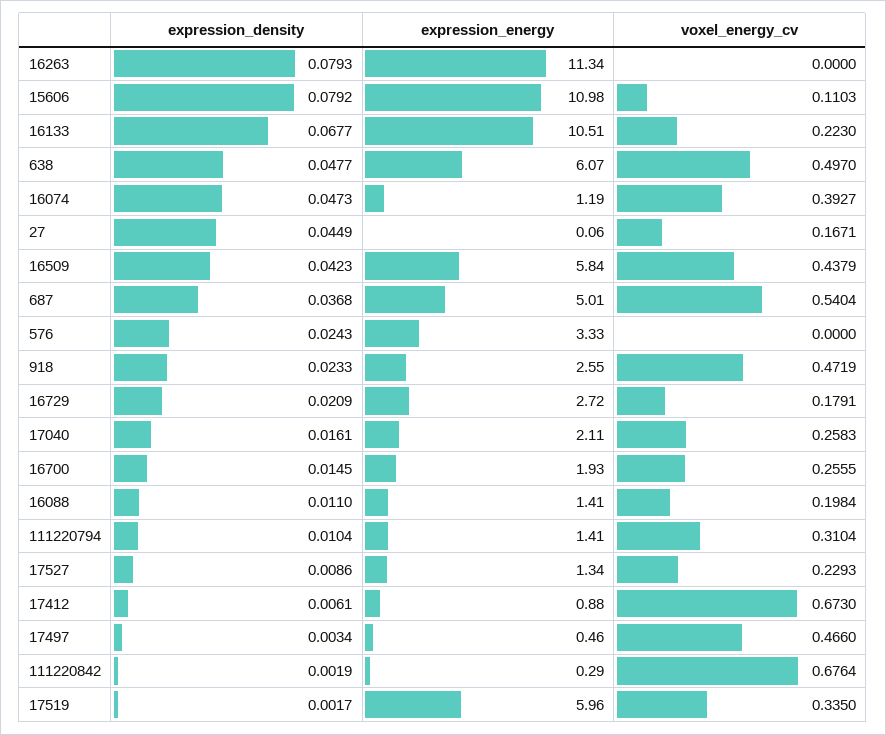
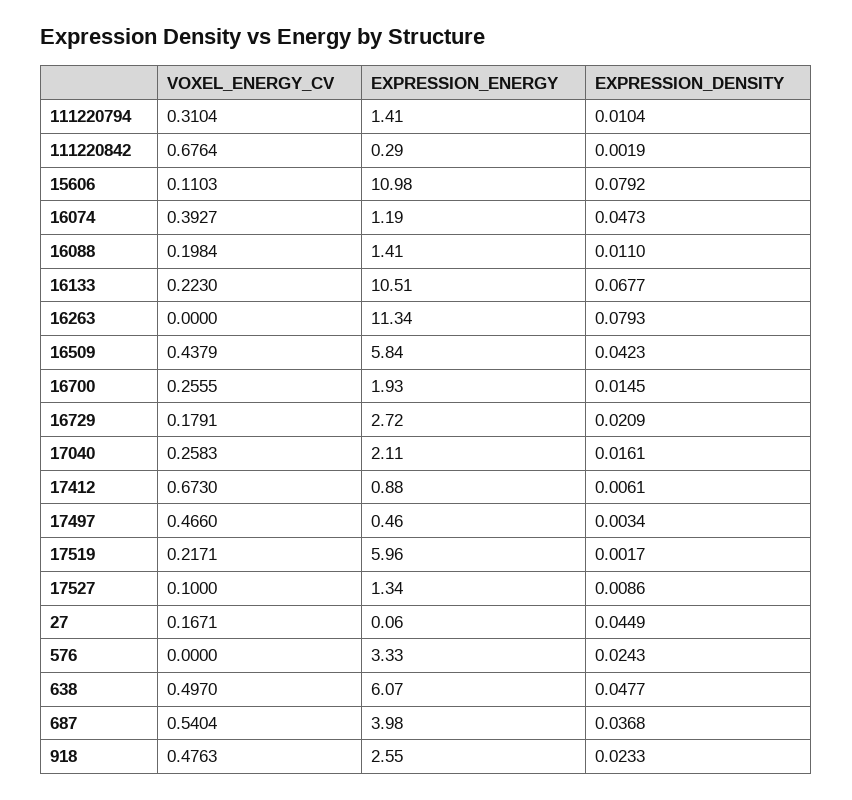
  {
    "expression_density": {
      "16263": 0.0793,
      "15606": 0.0792,
      "16133": 0.0677,
      "638": 0.0477,
      "16074": 0.0473,
      "27": 0.0449,
      "16509": 0.0423,
      "687": 0.0368,
      "576": 0.0243,
      "918": 0.0233,
      "16729": 0.0209,
      "17040": 0.0161,
      "16700": 0.0145,
      "16088": 0.011,
      "111220794": 0.0104,
      "17527": 0.0086,
      "17412": 0.0061,
      "17497": 0.0034,
      "111220842": 0.0019,
      "17519": 0.0017
    },
    "expression_energy": {
      "16263": 11.34,
      "15606": 10.98,
      "16133": 10.51,
      "638": 6.07,
      "16074": 1.19,
      "27": 0.06,
      "16509": 5.84,
-     "687": 5.01,
+     "687": 3.98,
      "576": 3.33,
      "918": 2.55,
      "16729": 2.72,
      "17040": 2.11,
      "16700": 1.93,
      "16088": 1.41,
      "111220794": 1.41,
      "17527": 1.34,
      "17412": 0.88,
      "17497": 0.46,
      "111220842": 0.29,
      "17519": 5.96
    },
    "voxel_energy_cv": {
      "16263": 0,
      "15606": 0.1103,
      "16133": 0.223,
      "638": 0.497,
      "16074": 0.3927,
      "27": 0.1671,
      "16509": 0.4379,
      "687": 0.5404,
      "576": 0,
-     "918": 0.4719,
+     "918": 0.4763,
      "16729": 0.1791,
      "17040": 0.2583,
      "16700": 0.2555,
      "16088": 0.1984,
      "111220794": 0.3104,
-     "17527": 0.2293,
+     "17527": 0.1,
      "17412": 0.673,
      "17497": 0.466,
      "111220842": 0.6764,
-     "17519": 0.335
+     "17519": 0.2171
    }
  }

